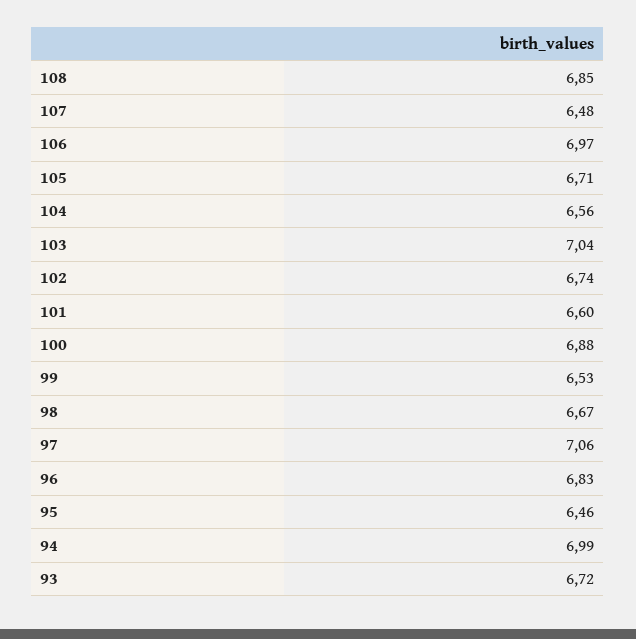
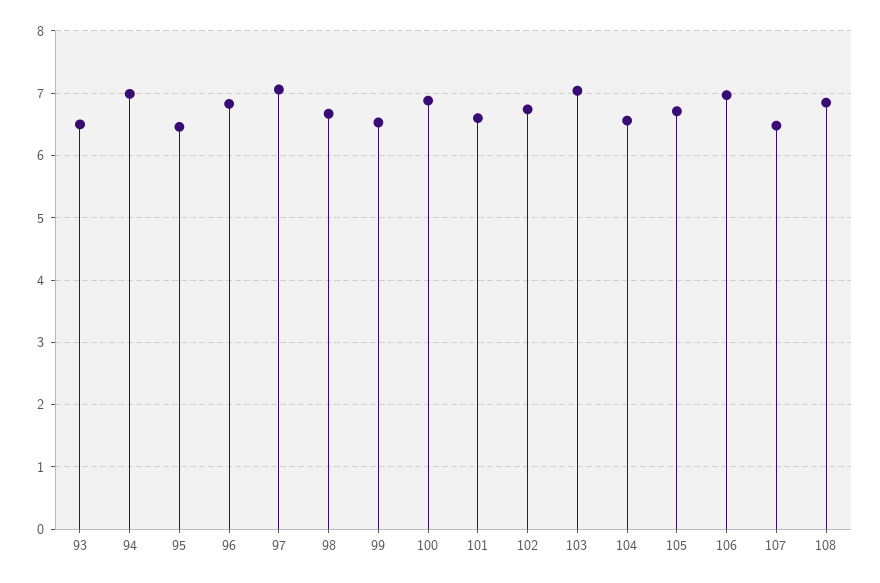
  {
    "108": 6.85,
    "107": 6.48,
    "106": 6.97,
    "105": 6.71,
    "104": 6.56,
    "103": 7.04,
    "102": 6.74,
    "101": 6.6,
    "100": 6.88,
    "99": 6.53,
    "98": 6.67,
    "97": 7.06,
    "96": 6.83,
    "95": 6.46,
    "94": 6.99,
-   "93": 6.72
+   "93": 6.5
  }

